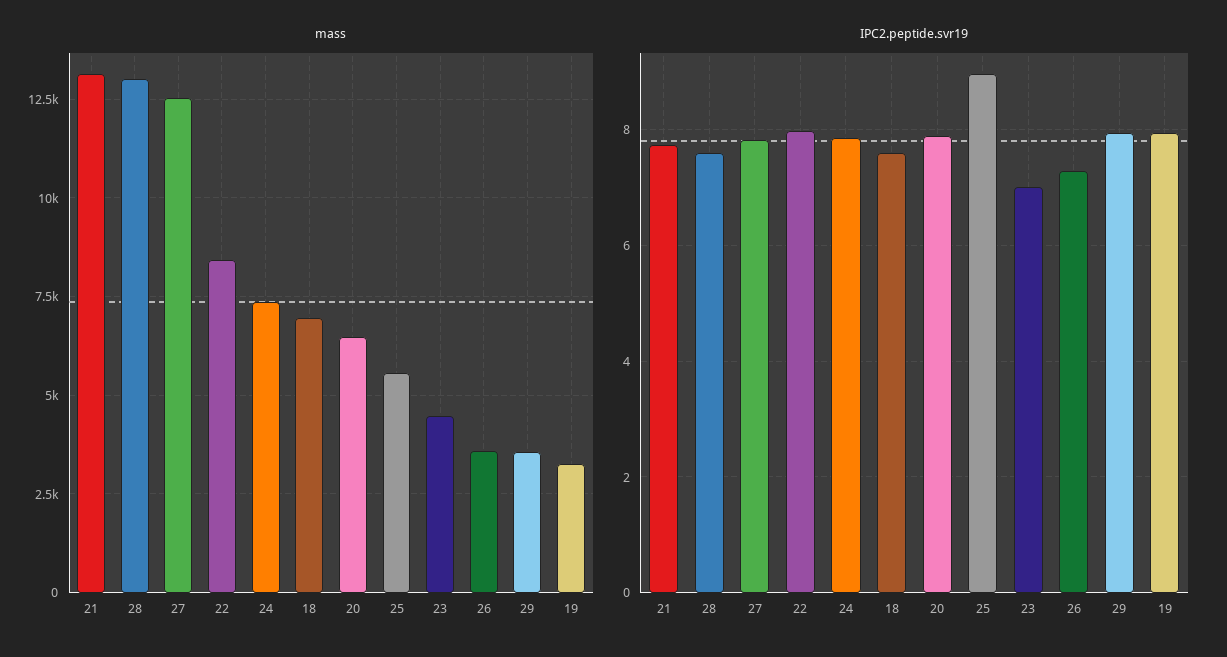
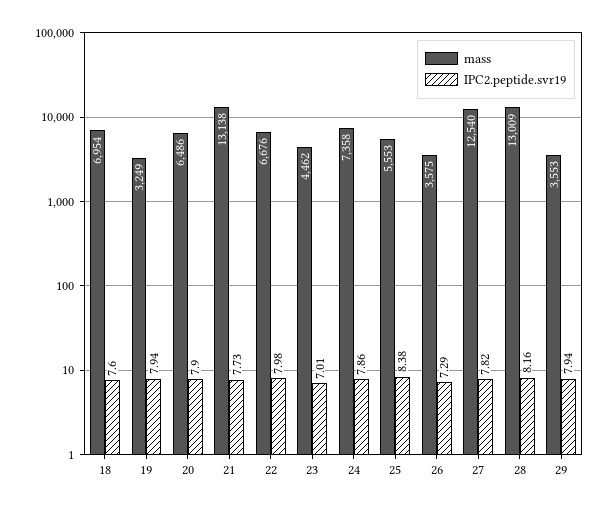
  {
    "mass": {
      "21": 13138,
      "28": 13009,
      "27": 12540,
-     "22": 8500,
+     "22": 6676,
      "24": 7358,
      "18": 6954,
      "20": 6486,
      "25": 5553,
      "23": 4462,
      "26": 3575,
      "29": 3553,
      "19": 3249
    },
    "IPC2.peptide.svr19": {
      "21": 7.73,
-     "28": 7.6,
+     "28": 8.16,
      "27": 7.82,
      "22": 7.98,
      "24": 7.86,
      "18": 7.6,
      "20": 7.9,
-     "25": 9,
+     "25": 8.38,
      "23": 7.01,
      "26": 7.29,
      "29": 7.94,
      "19": 7.94
    }
  }

